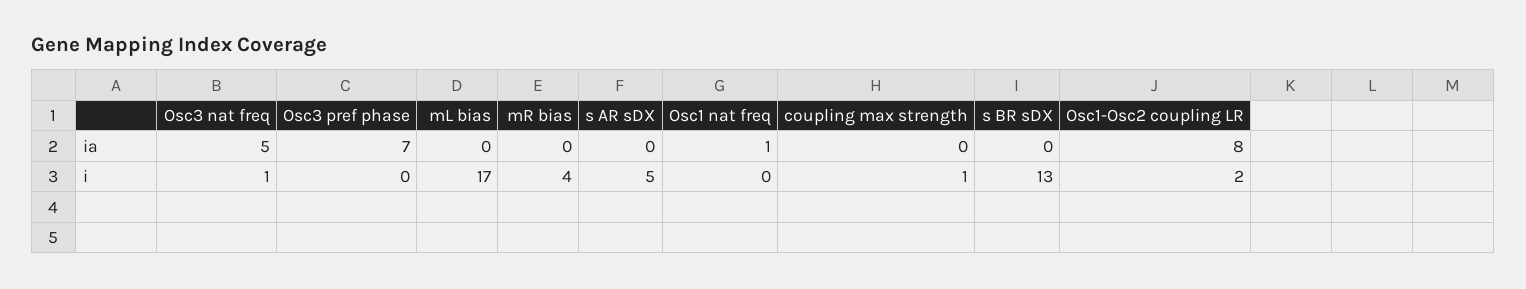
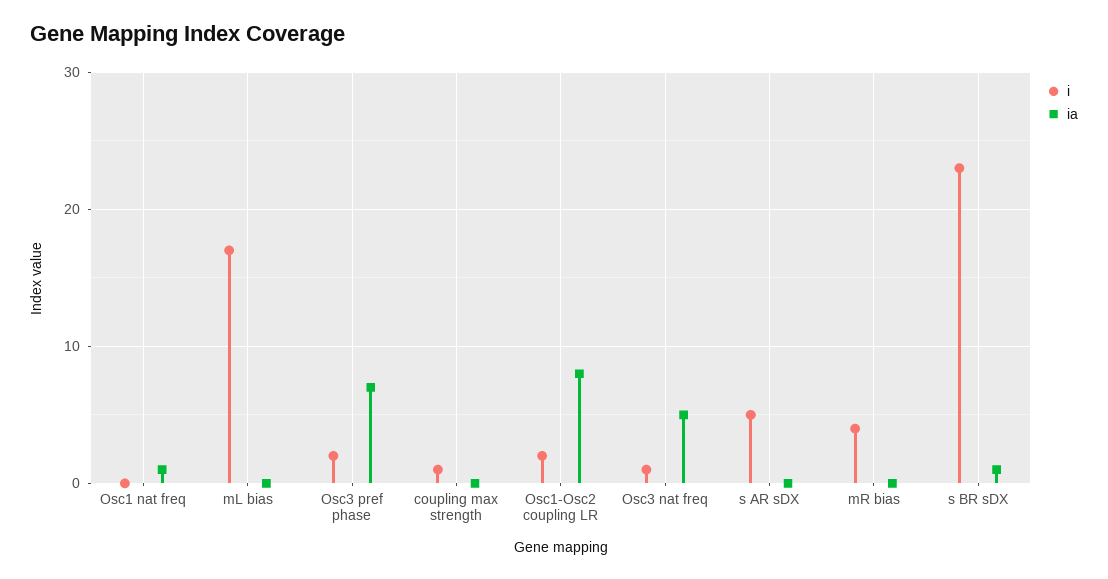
  {
    "ia": {
      "Osc3 nat freq": 5,
      "Osc3 pref phase": 7,
      "mL bias": 0,
      "mR bias": 0,
      "s AR sDX": 0,
      "Osc1 nat freq": 1,
      "coupling max strength": 0,
-     "s BR sDX": 0,
+     "s BR sDX": 1,
      "Osc1-Osc2 coupling LR": 8
    },
    "i": {
      "Osc3 nat freq": 1,
-     "Osc3 pref phase": 0,
+     "Osc3 pref phase": 2,
      "mL bias": 17,
      "mR bias": 4,
      "s AR sDX": 5,
      "Osc1 nat freq": 0,
      "coupling max strength": 1,
-     "s BR sDX": 13,
+     "s BR sDX": 23,
      "Osc1-Osc2 coupling LR": 2
    }
  }

